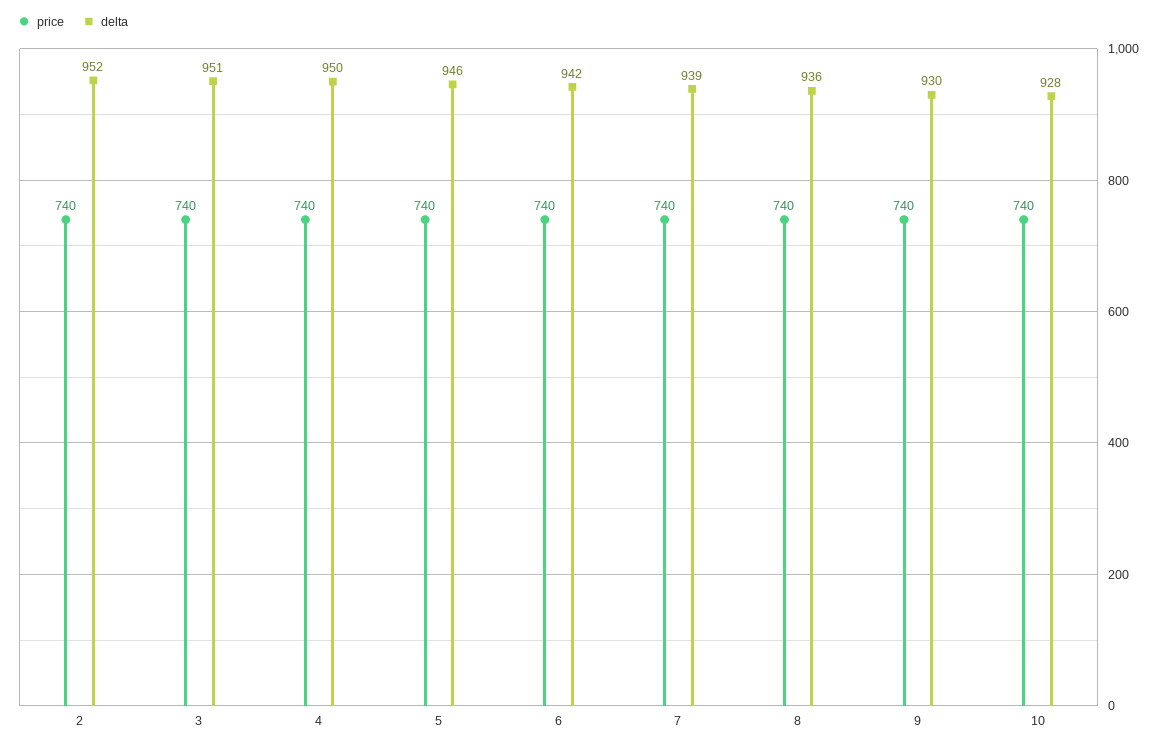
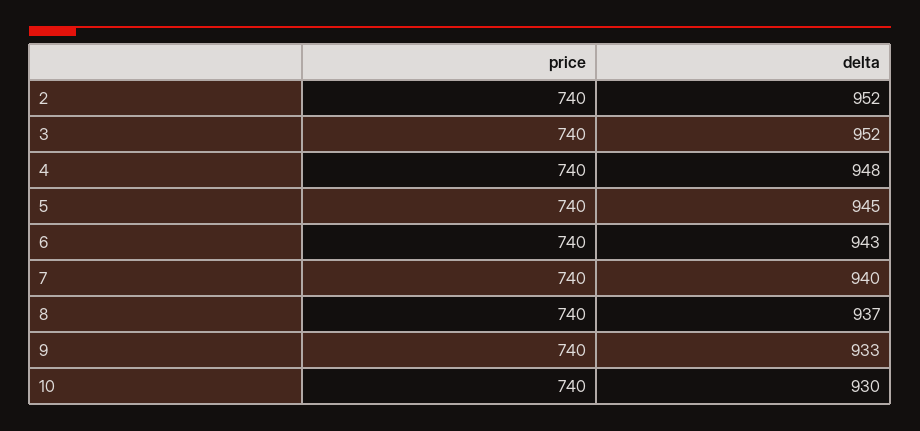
  {
    "price": {
      "2": 740,
      "3": 740,
      "4": 740,
      "5": 740,
      "6": 740,
      "7": 740,
      "8": 740,
      "9": 740,
      "10": 740
    },
    "delta": {
      "2": 952,
-     "3": 951,
+     "3": 952,
-     "4": 950,
+     "4": 948,
-     "5": 946,
+     "5": 945,
-     "6": 942,
+     "6": 943,
-     "7": 939,
+     "7": 940,
-     "8": 936,
+     "8": 937,
-     "9": 930,
+     "9": 933,
-     "10": 928
+     "10": 930
    }
  }

